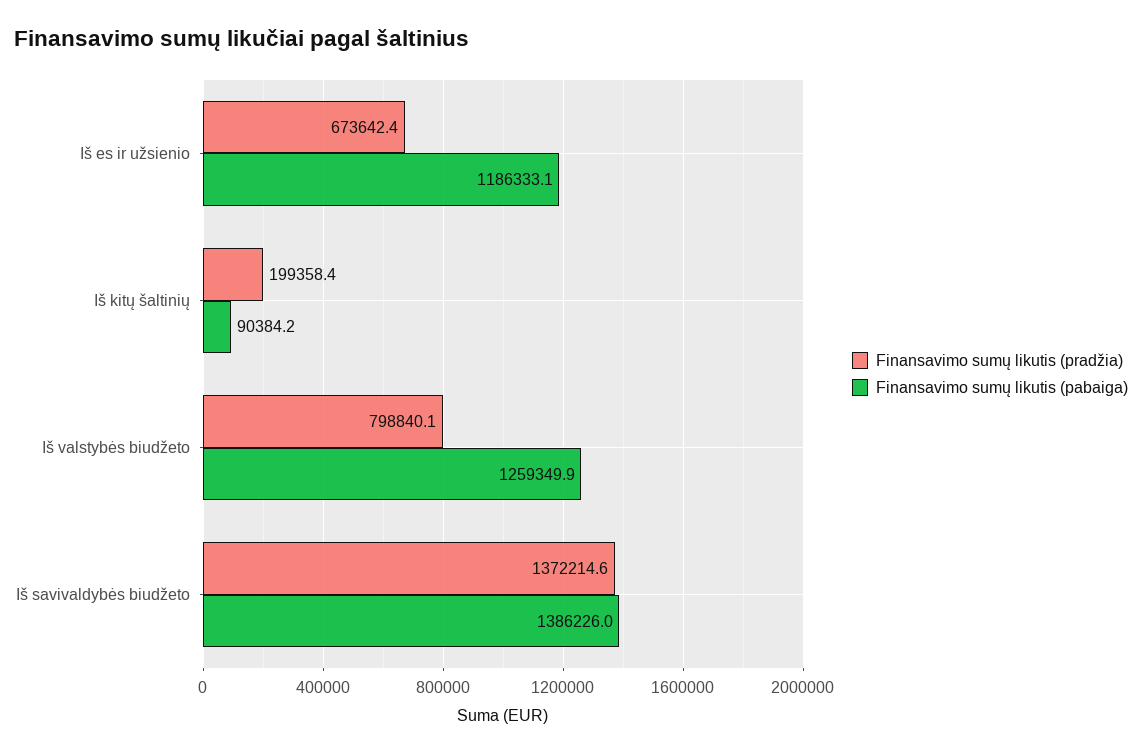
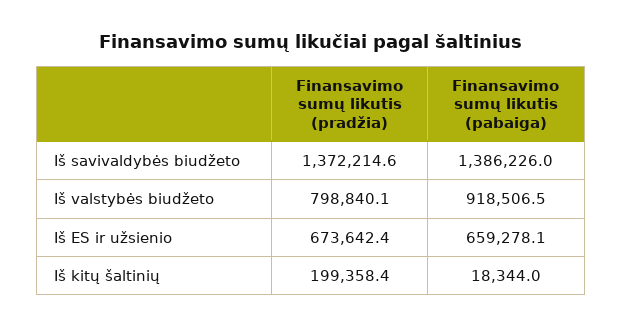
  {
    "Finansavimo sumų likutis (pradžia)": {
      "Iš es ir užsienio": 673642.4,
      "Iš kitų šaltinių": 199358.4,
      "Iš valstybės biudžeto": 798840.1,
      "Iš savivaldybės biudžeto": 1372214.6
    },
    "Finansavimo sumų likutis (pabaiga)": {
-     "Iš es ir užsienio": 1186333.1,
+     "Iš es ir užsienio": 659278.1,
-     "Iš kitų šaltinių": 90384.2,
+     "Iš kitų šaltinių": 18344,
-     "Iš valstybės biudžeto": 1259349.9,
+     "Iš valstybės biudžeto": 918506.5,
      "Iš savivaldybės biudžeto": 1386226
    }
  }

